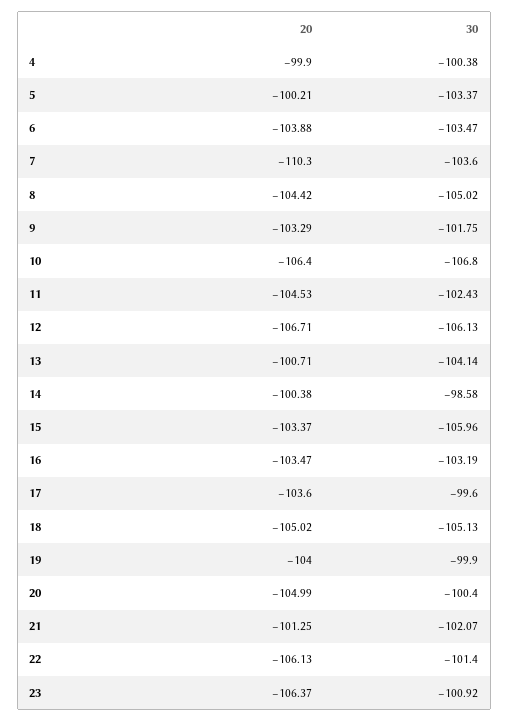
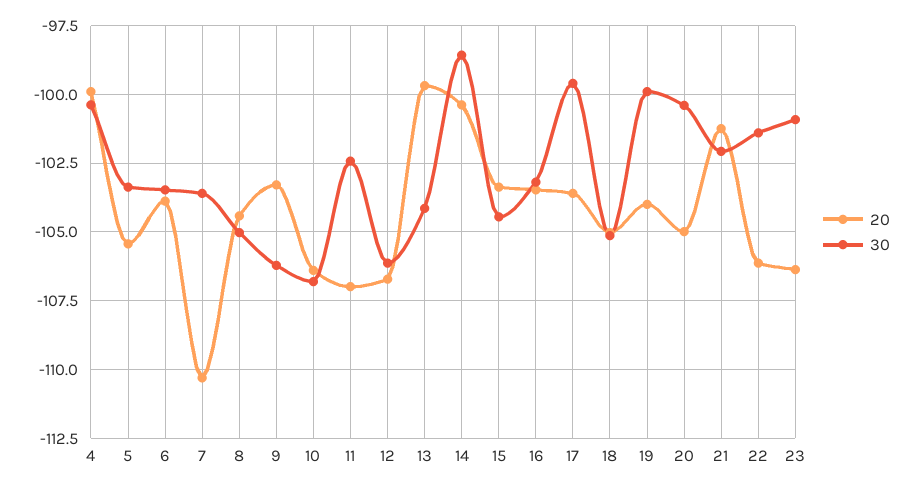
  {
    "20": {
      "4": -99.9,
-     "5": -100.21,
+     "5": -105.5,
      "6": -103.88,
      "7": -110.3,
      "8": -104.42,
      "9": -103.29,
      "10": -106.4,
-     "11": -104.53,
+     "11": -107,
      "12": -106.71,
-     "13": -100.71,
+     "13": -99.75,
      "14": -100.38,
      "15": -103.37,
      "16": -103.47,
      "17": -103.6,
      "18": -105.02,
      "19": -104,
      "20": -104.99,
      "21": -101.25,
      "22": -106.13,
      "23": -106.37
    },
    "30": {
      "4": -100.38,
      "5": -103.37,
      "6": -103.47,
      "7": -103.6,
      "8": -105.02,
-     "9": -101.75,
+     "9": -106.25,
      "10": -106.8,
      "11": -102.43,
      "12": -106.13,
      "13": -104.14,
      "14": -98.58,
-     "15": -105.96,
+     "15": -104.5,
      "16": -103.19,
      "17": -99.6,
      "18": -105.13,
      "19": -99.9,
      "20": -100.4,
      "21": -102.07,
      "22": -101.4,
      "23": -100.92
    }
  }

